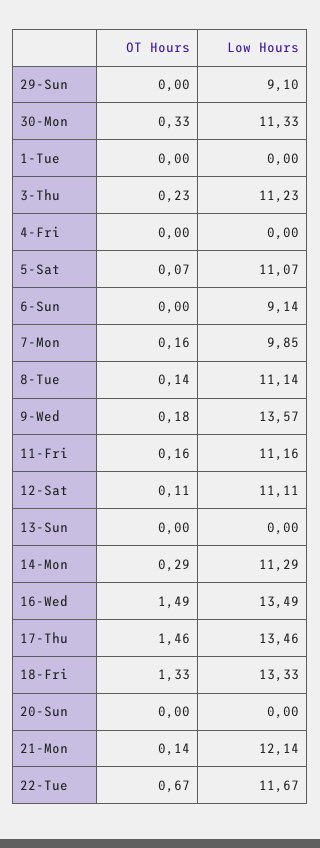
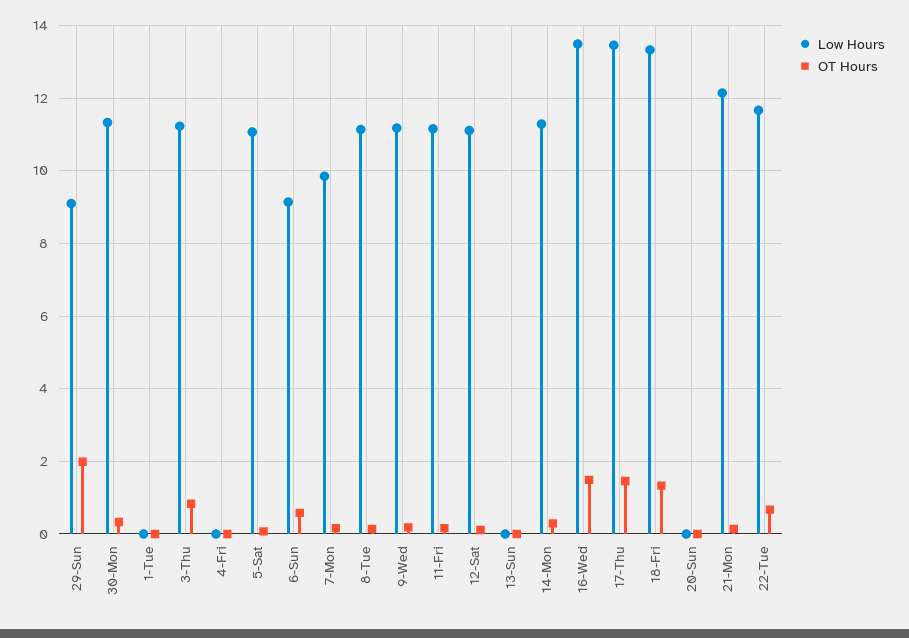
  {
    "OT Hours": {
-     "29-Sun": 0,
+     "29-Sun": 2,
      "30-Mon": 0.33,
      "1-Tue": 0,
-     "3-Thu": 0.23,
+     "3-Thu": 0.8,
      "4-Fri": 0,
      "5-Sat": 0.07,
-     "6-Sun": 0,
+     "6-Sun": 0.6,
      "7-Mon": 0.16,
      "8-Tue": 0.14,
      "9-Wed": 0.18,
      "11-Fri": 0.16,
      "12-Sat": 0.11,
      "13-Sun": 0,
      "14-Mon": 0.29,
      "16-Wed": 1.49,
      "17-Thu": 1.46,
      "18-Fri": 1.33,
      "20-Sun": 0,
      "21-Mon": 0.14,
      "22-Tue": 0.67
    },
    "Low Hours": {
      "29-Sun": 9.1,
      "30-Mon": 11.33,
      "1-Tue": 0,
      "3-Thu": 11.23,
      "4-Fri": 0,
      "5-Sat": 11.07,
      "6-Sun": 9.14,
      "7-Mon": 9.85,
      "8-Tue": 11.14,
-     "9-Wed": 13.57,
+     "9-Wed": 11.2,
      "11-Fri": 11.16,
      "12-Sat": 11.11,
      "13-Sun": 0,
      "14-Mon": 11.29,
      "16-Wed": 13.49,
      "17-Thu": 13.46,
      "18-Fri": 13.33,
      "20-Sun": 0,
      "21-Mon": 12.14,
      "22-Tue": 11.67
    }
  }

